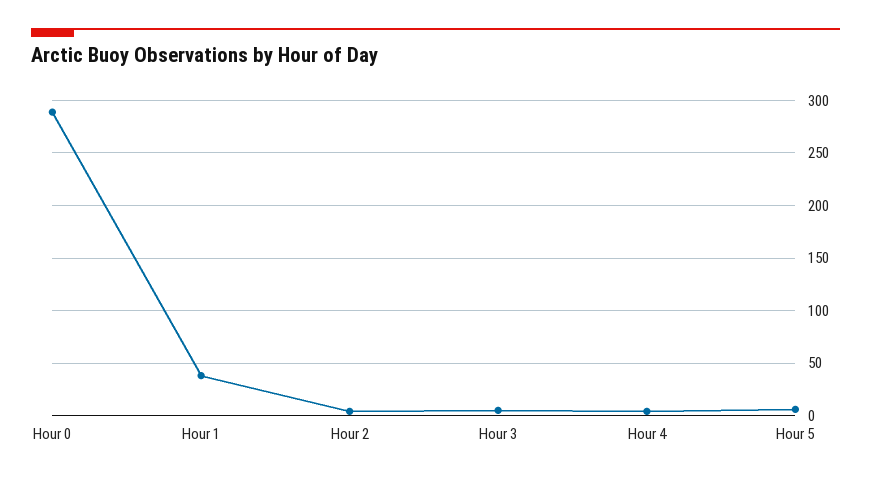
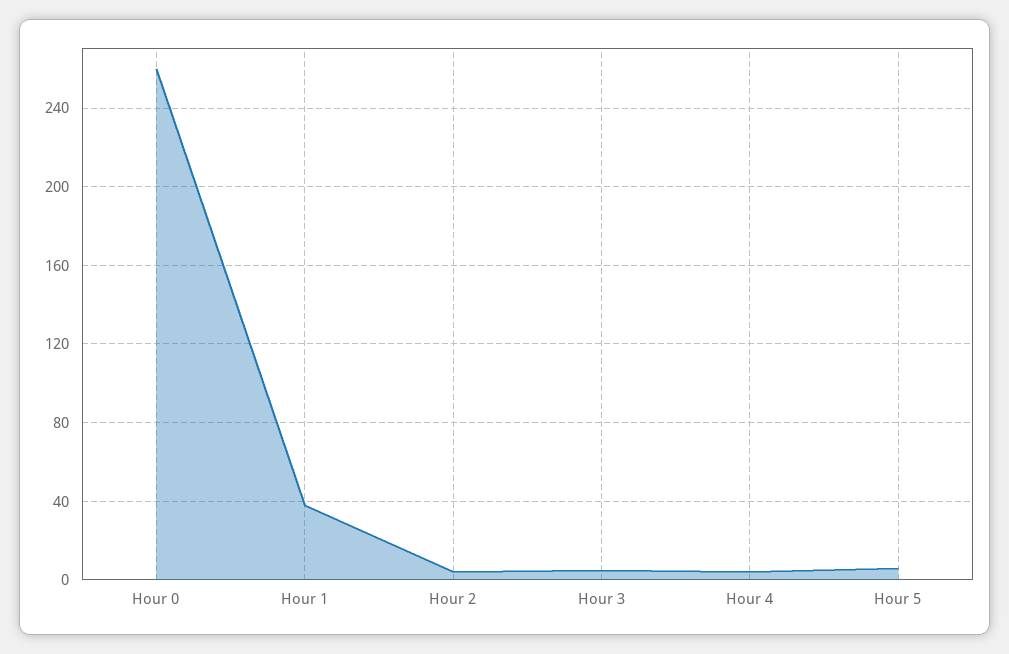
  {
-   "Hour 0": 290,
+   "Hour 0": 260,
    "Hour 1": 40,
    "Hour 2": 5,
    "Hour 3": 5,
    "Hour 4": 5,
    "Hour 5": 5
  }

